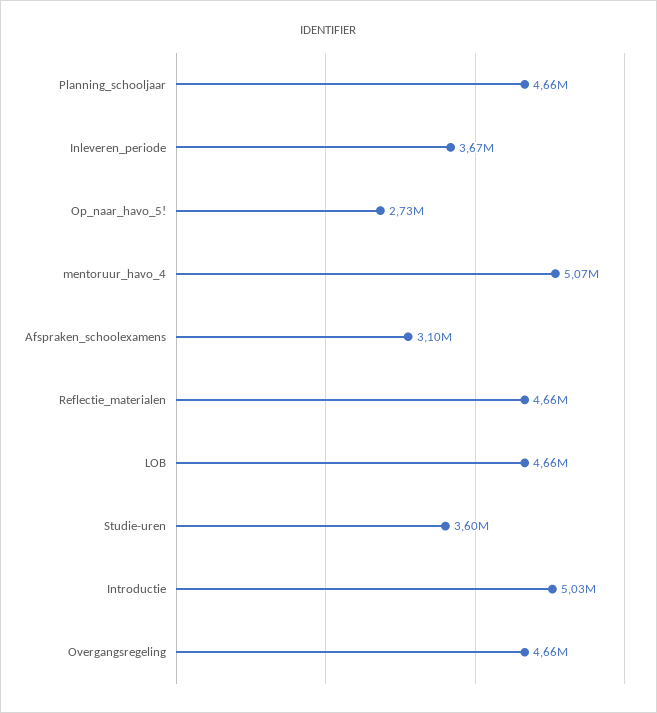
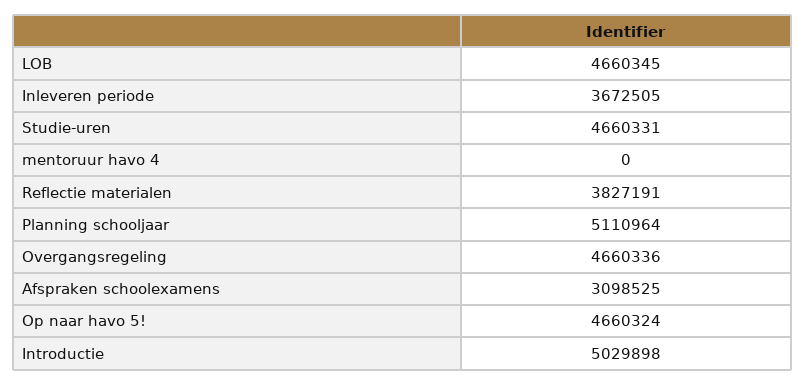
  {
-   "Planning_schooljaar": 4660000,
+   "Planning_schooljaar": 5110964,
    "Inleveren_periode": 3672505,
-   "Op_naar_havo_5!": 2730000,
+   "Op_naar_havo_5!": 4660324,
-   "mentoruur_havo_4": 5070000,
+   "mentoruur_havo_4": 0,
    "Afspraken_schoolexamens": 3098525,
-   "Reflectie_materialen": 4660000,
+   "Reflectie_materialen": 3827191,
    "LOB": 4660345,
-   "Studie-uren": 3600000,
+   "Studie-uren": 4660331,
    "Introductie": 5029898,
    "Overgangsregeling": 4660336
  }

